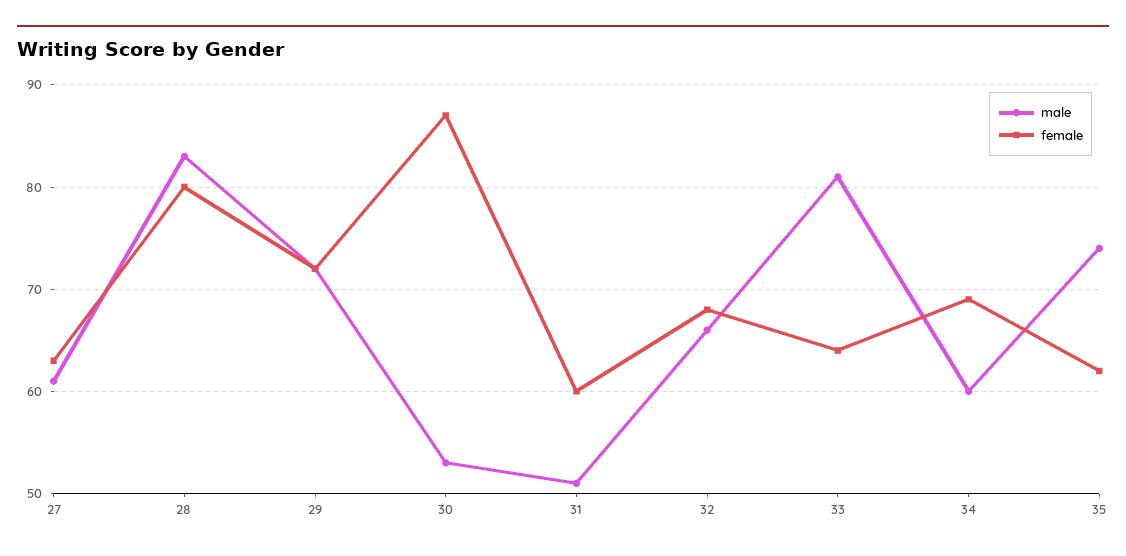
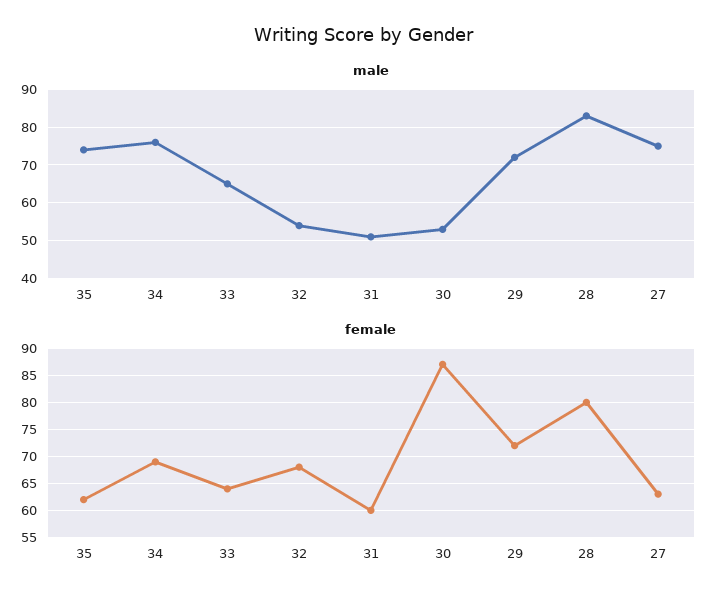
  {
    "male": {
-     "27": 61,
+     "27": 75,
      "28": 83,
      "29": 72,
      "30": 53,
      "31": 51,
-     "32": 66,
+     "32": 55,
-     "33": 81,
+     "33": 65,
-     "34": 60,
+     "34": 75,
      "35": 74
    },
    "female": {
      "27": 63,
      "28": 80,
      "29": 72,
      "30": 87,
      "31": 60,
      "32": 68,
      "33": 64,
      "34": 69,
      "35": 62
    }
  }

